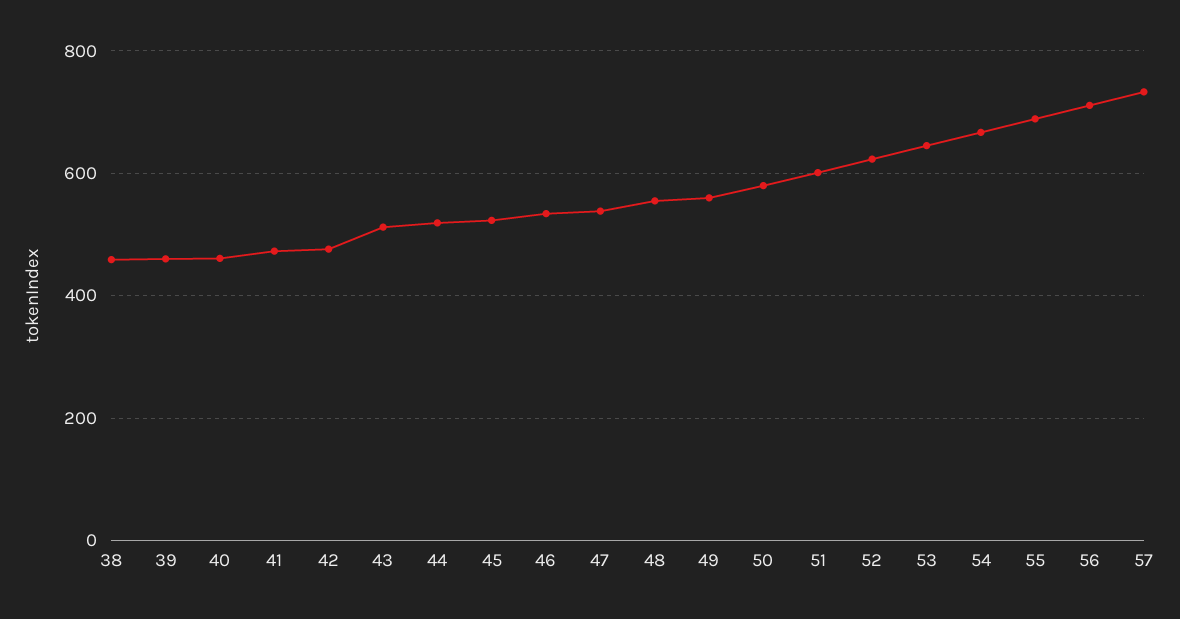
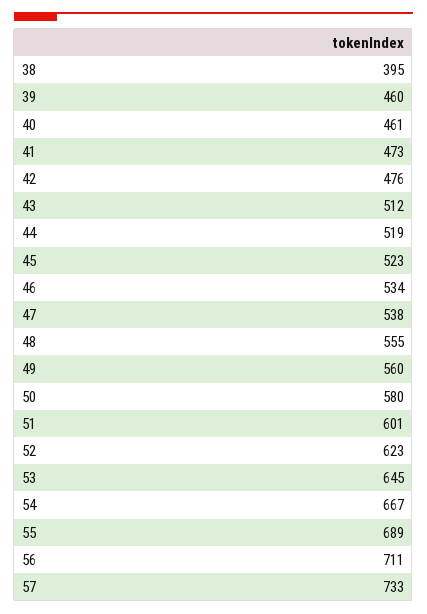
  {
-   "38": 460,
+   "38": 395,
    "39": 460,
    "40": 461,
    "41": 473,
    "42": 476,
    "43": 512,
    "44": 519,
    "45": 523,
    "46": 534,
    "47": 538,
    "48": 555,
    "49": 560,
    "50": 580,
    "51": 601,
    "52": 623,
    "53": 645,
    "54": 667,
    "55": 689,
    "56": 711,
    "57": 733
  }

